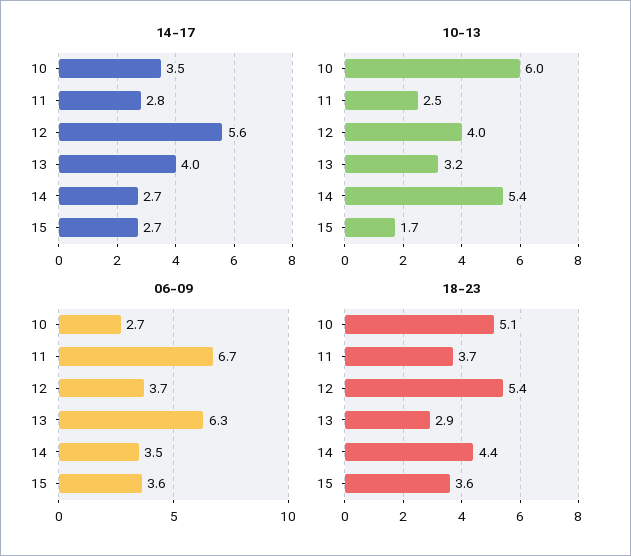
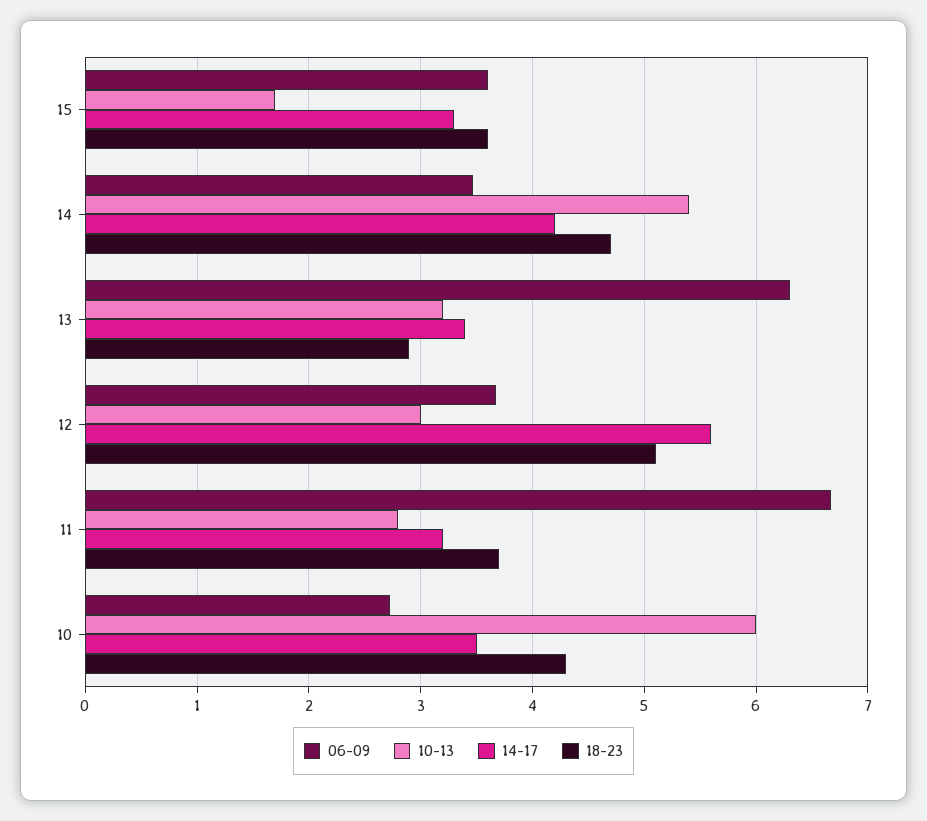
  {
    "14-17": {
      "10": 3.5,
-     "11": 2.8,
+     "11": 3.2,
      "12": 5.6,
-     "13": 4,
+     "13": 3.4,
-     "14": 2.7,
+     "14": 4.2,
-     "15": 2.7
+     "15": 3.3
    },
    "10-13": {
      "10": 6,
-     "11": 2.5,
+     "11": 2.8,
-     "12": 4,
+     "12": 3,
      "13": 3.2,
      "14": 5.4,
      "15": 1.7
    },
    "06-09": {
      "10": 2.7,
      "11": 6.7,
      "12": 3.7,
      "13": 6.3,
      "14": 3.5,
      "15": 3.6
    },
    "18-23": {
-     "10": 5.1,
+     "10": 4.3,
      "11": 3.7,
-     "12": 5.4,
+     "12": 5.1,
      "13": 2.9,
-     "14": 4.4,
+     "14": 4.7,
      "15": 3.6
    }
  }

